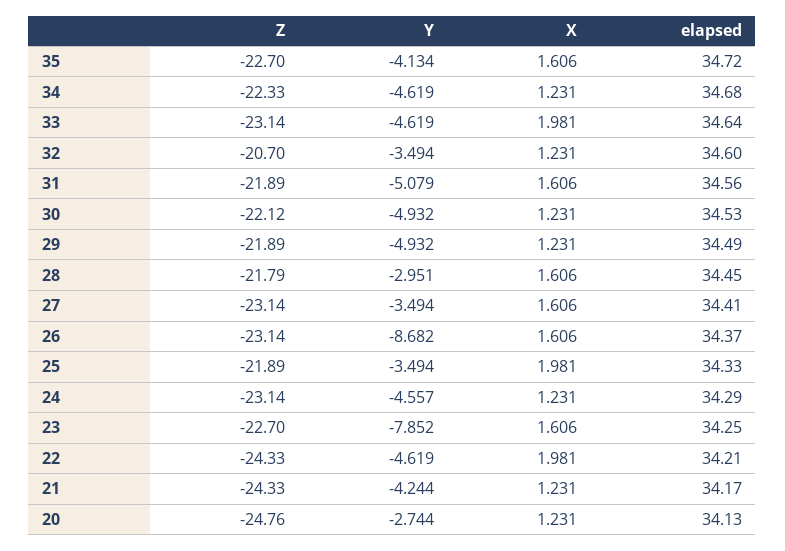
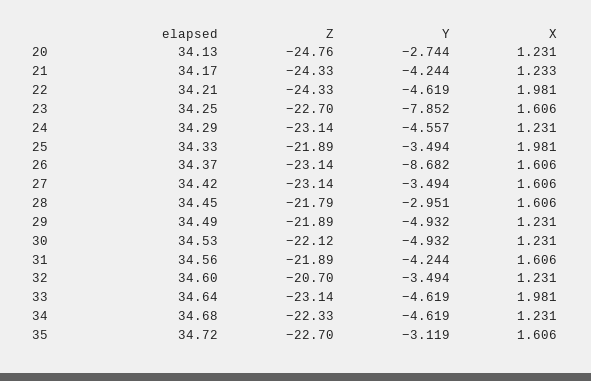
  {
    "Z": {
      "35": -22.7,
      "34": -22.33,
      "33": -23.14,
      "32": -20.7,
      "31": -21.89,
      "30": -22.12,
      "29": -21.89,
      "28": -21.79,
      "27": -23.14,
      "26": -23.14,
      "25": -21.89,
      "24": -23.14,
      "23": -22.7,
      "22": -24.33,
      "21": -24.33,
      "20": -24.76
    },
    "Y": {
-     "35": -4.134,
+     "35": -3.119,
      "34": -4.619,
      "33": -4.619,
      "32": -3.494,
-     "31": -5.079,
+     "31": -4.244,
      "30": -4.932,
      "29": -4.932,
      "28": -2.951,
      "27": -3.494,
      "26": -8.682,
      "25": -3.494,
      "24": -4.557,
      "23": -7.852,
      "22": -4.619,
      "21": -4.244,
      "20": -2.744
    },
    "X": {
      "35": 1.606,
      "34": 1.231,
      "33": 1.981,
      "32": 1.231,
      "31": 1.606,
      "30": 1.231,
      "29": 1.231,
      "28": 1.606,
      "27": 1.606,
      "26": 1.606,
      "25": 1.981,
      "24": 1.231,
      "23": 1.606,
      "22": 1.981,
-     "21": 1.231,
+     "21": 1.233,
      "20": 1.231
    },
    "elapsed": {
      "35": 34.72,
      "34": 34.68,
      "33": 34.64,
      "32": 34.6,
      "31": 34.56,
      "30": 34.53,
      "29": 34.49,
      "28": 34.45,
-     "27": 34.41,
+     "27": 34.42,
      "26": 34.37,
      "25": 34.33,
      "24": 34.29,
      "23": 34.25,
      "22": 34.21,
      "21": 34.17,
      "20": 34.13
    }
  }

